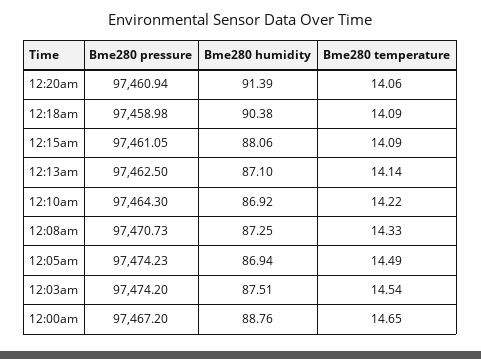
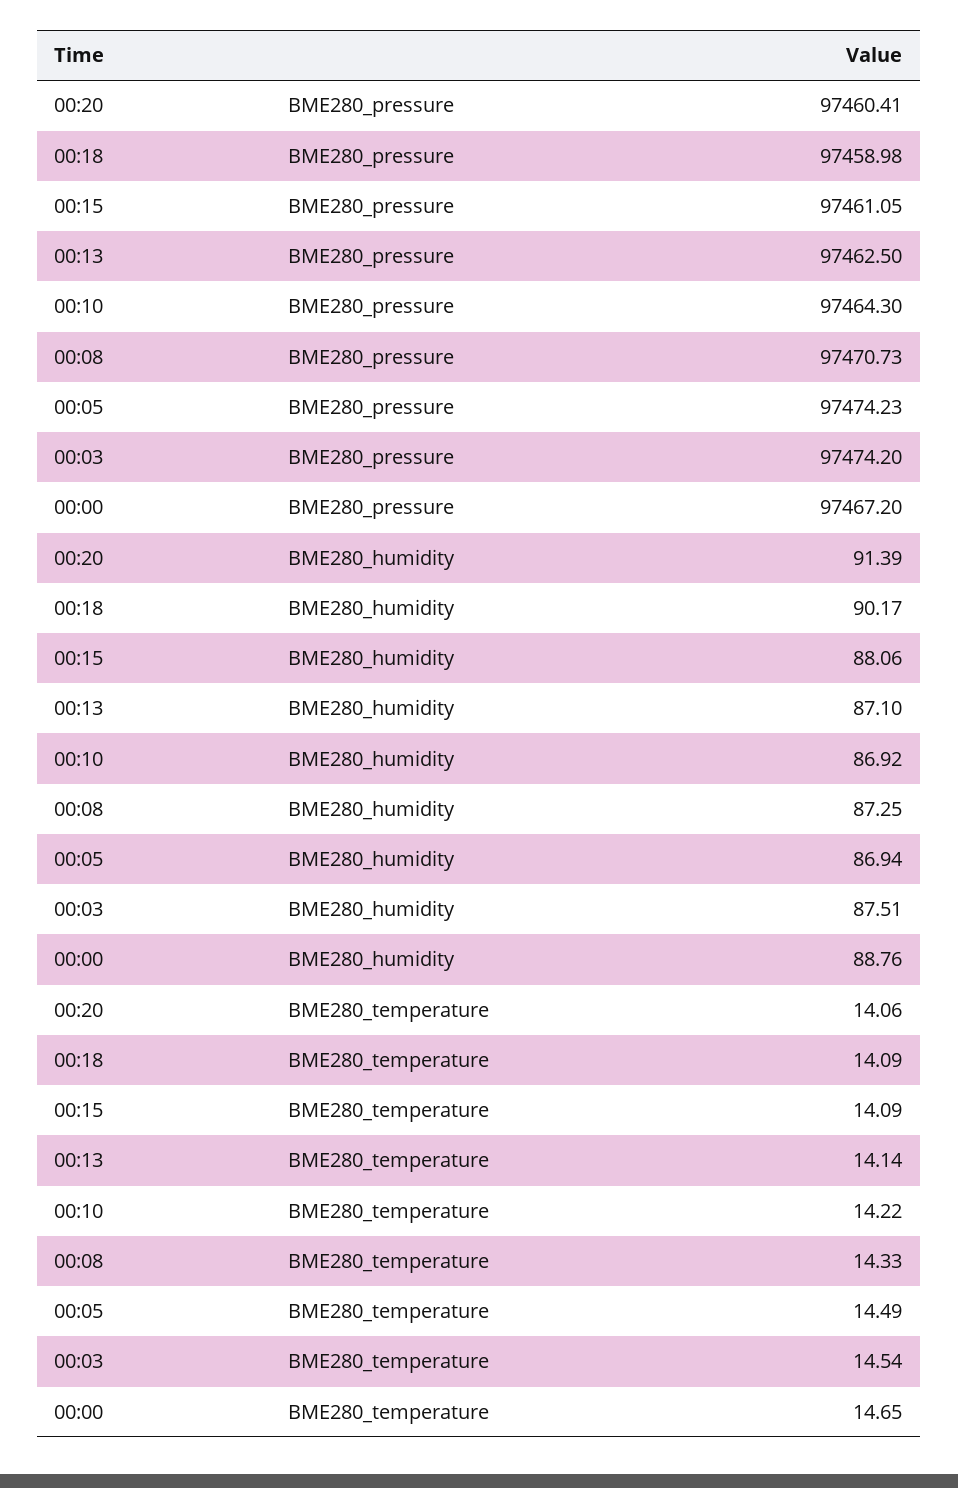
  {
    "Bme280 pressure": {
-     "12:20am": 97460.94,
+     "12:20am": 97460.41,
      "12:18am": 97458.98,
      "12:15am": 97461.05,
      "12:13am": 97462.5,
      "12:10am": 97464.3,
      "12:08am": 97470.73,
      "12:05am": 97474.23,
      "12:03am": 97474.2,
      "12:00am": 97467.2
    },
    "Bme280 humidity": {
      "12:20am": 91.39,
-     "12:18am": 90.38,
+     "12:18am": 90.17,
      "12:15am": 88.06,
      "12:13am": 87.1,
      "12:10am": 86.92,
      "12:08am": 87.25,
      "12:05am": 86.94,
      "12:03am": 87.51,
      "12:00am": 88.76
    },
    "Bme280 temperature": {
      "12:20am": 14.06,
      "12:18am": 14.09,
      "12:15am": 14.09,
      "12:13am": 14.14,
      "12:10am": 14.22,
      "12:08am": 14.33,
      "12:05am": 14.49,
      "12:03am": 14.54,
      "12:00am": 14.65
    }
  }

